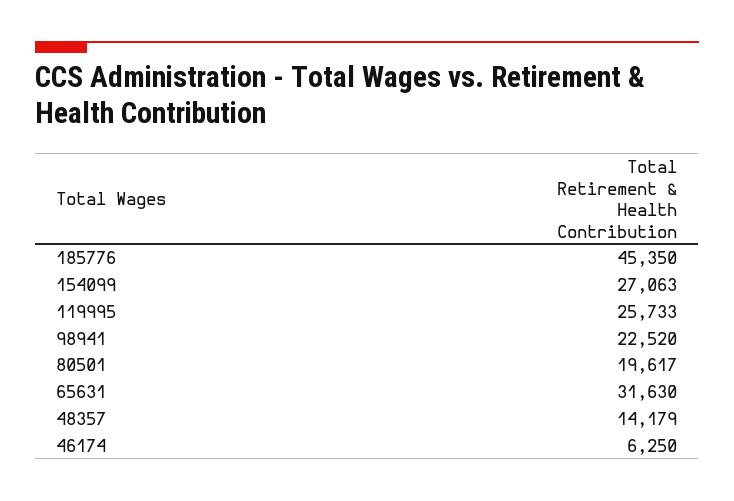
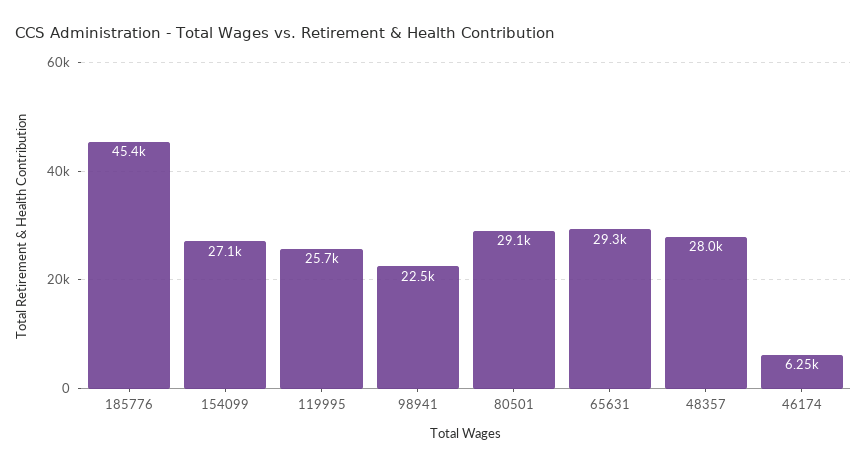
  {
    "185776": 45350,
    "154099": 27063,
    "119995": 25733,
    "98941": 22520,
-   "80501": 19617,
+   "80501": 29100,
-   "65631": 31630,
+   "65631": 29300,
-   "48357": 14179,
+   "48357": 28000,
    "46174": 6250
  }

